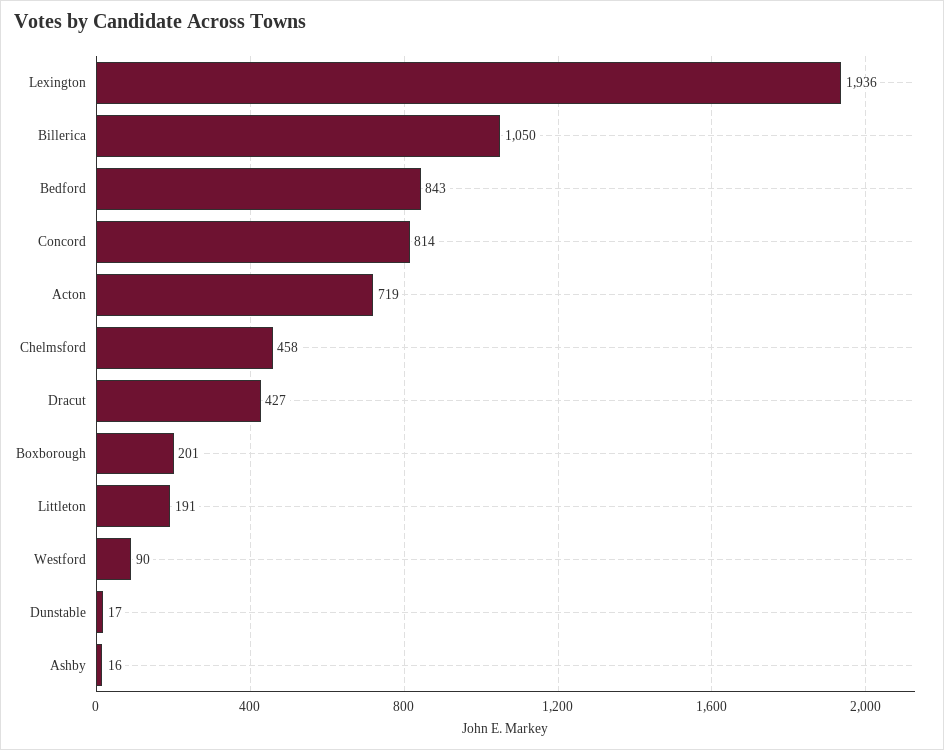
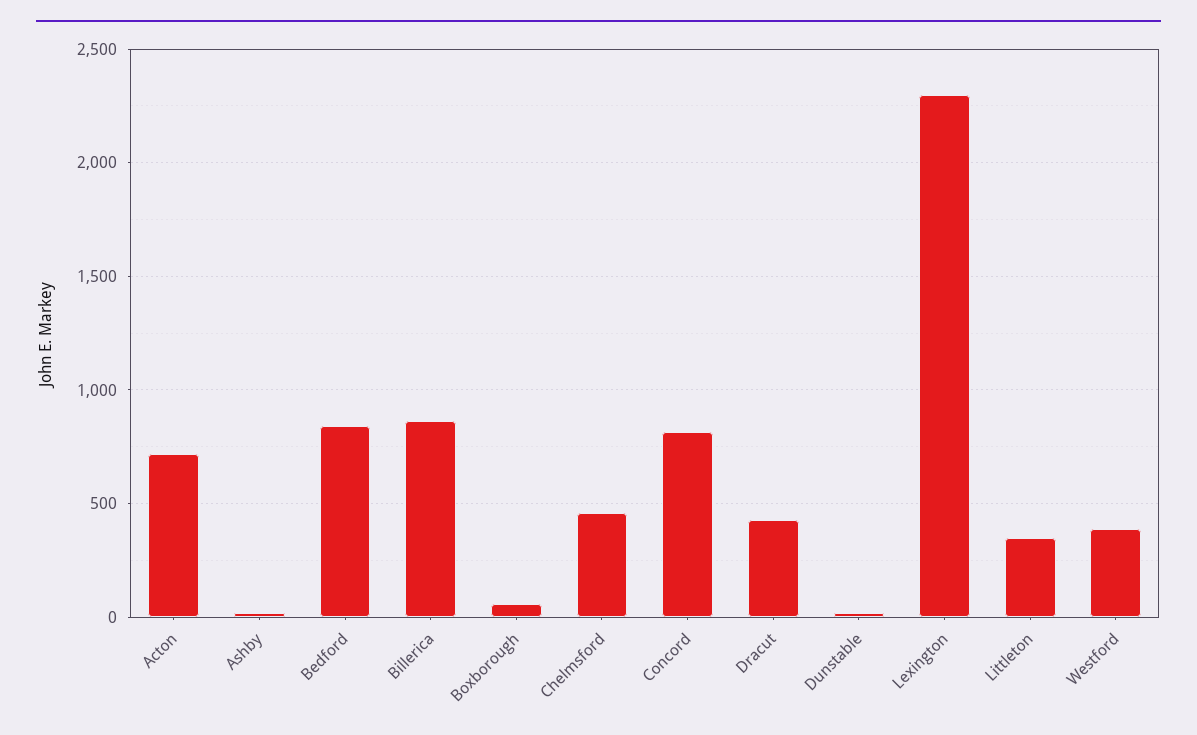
  {
-   "Lexington": 1936,
+   "Lexington": 2300,
-   "Billerica": 1050,
+   "Billerica": 850,
    "Bedford": 843,
    "Concord": 814,
    "Acton": 719,
    "Chelmsford": 458,
    "Dracut": 427,
-   "Boxborough": 201,
+   "Boxborough": 50,
-   "Littleton": 191,
+   "Littleton": 350,
-   "Westford": 90,
+   "Westford": 400,
    "Dunstable": 17,
    "Ashby": 16
  }

